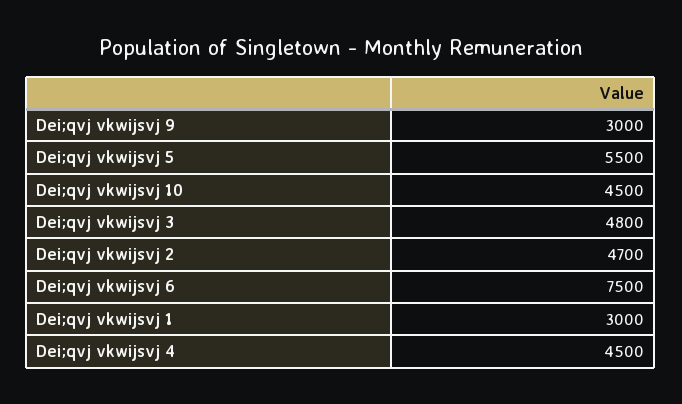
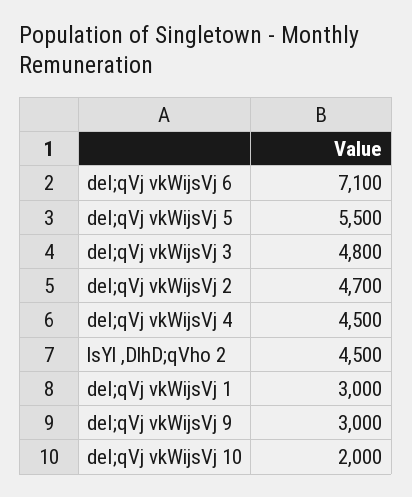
  {
    "Dei;qvj vkwijsvj 9": 3000,
    "Dei;qvj vkwijsvj 5": 5500,
-   "Dei;qvj vkwijsvj 10": 4500,
+   "Dei;qvj vkwijsvj 10": 2000,
    "Dei;qvj vkwijsvj 3": 4800,
    "Dei;qvj vkwijsvj 2": 4700,
-   "Dei;qvj vkwijsvj 6": 7500,
+   "Dei;qvj vkwijsvj 6": 7100,
    "Dei;qvj vkwijsvj 1": 3000,
-   "Dei;qvj vkwijsvj 4": 4500
+   "Dei;qvj vkwijsvj 4": 4500,
+   "lsYl ,DlhD;qVho 2": 4500
  }

